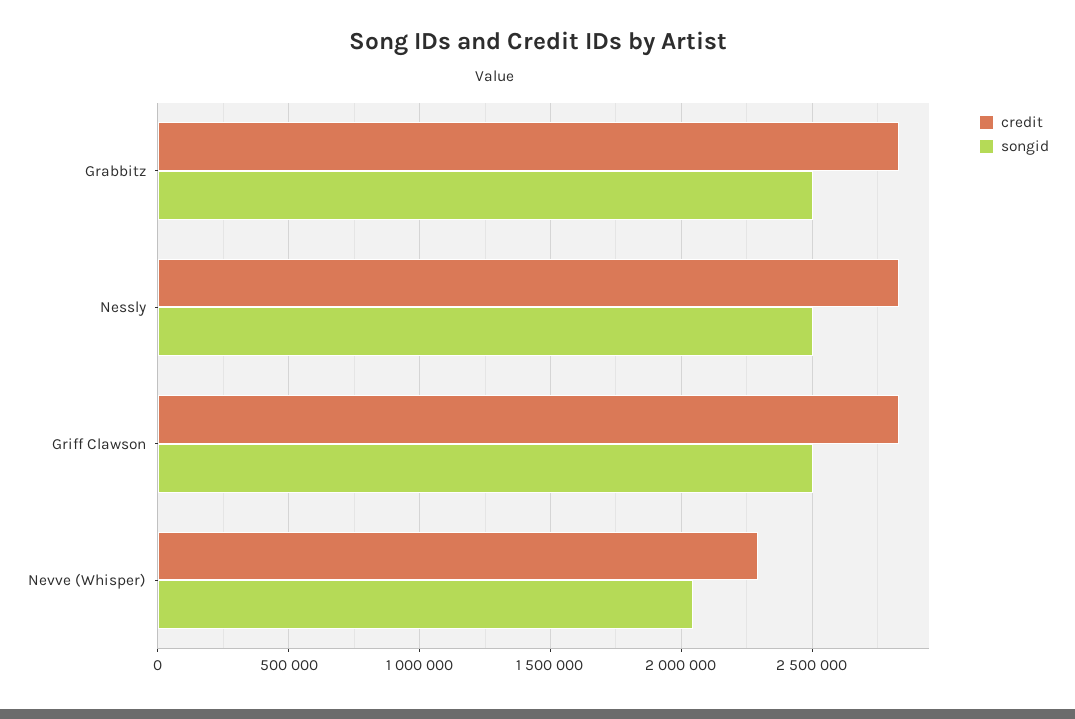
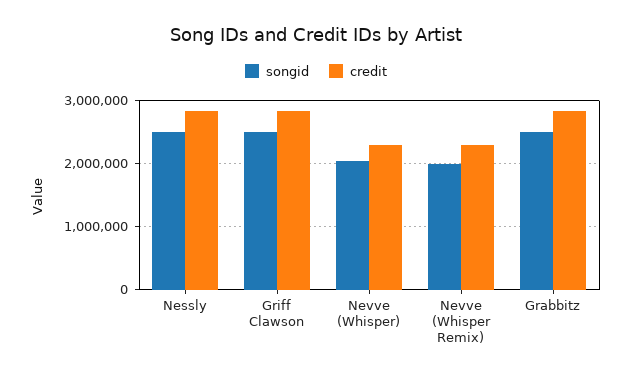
  {
    "credit": {
      "Grabbitz": 2850000,
      "Nessly": 2850000,
      "Griff Clawson": 2850000,
-     "Nevve (Whisper)": 2300000
+     "Nevve (Whisper)": 2300000,
+     "Nevve (Whisper Remix)": 2300000
    },
    "songid": {
      "Grabbitz": 2500000,
      "Nessly": 2500000,
      "Griff Clawson": 2500000,
-     "Nevve (Whisper)": 2050000
+     "Nevve (Whisper)": 2050000,
+     "Nevve (Whisper Remix)": 2000000
    }
  }

